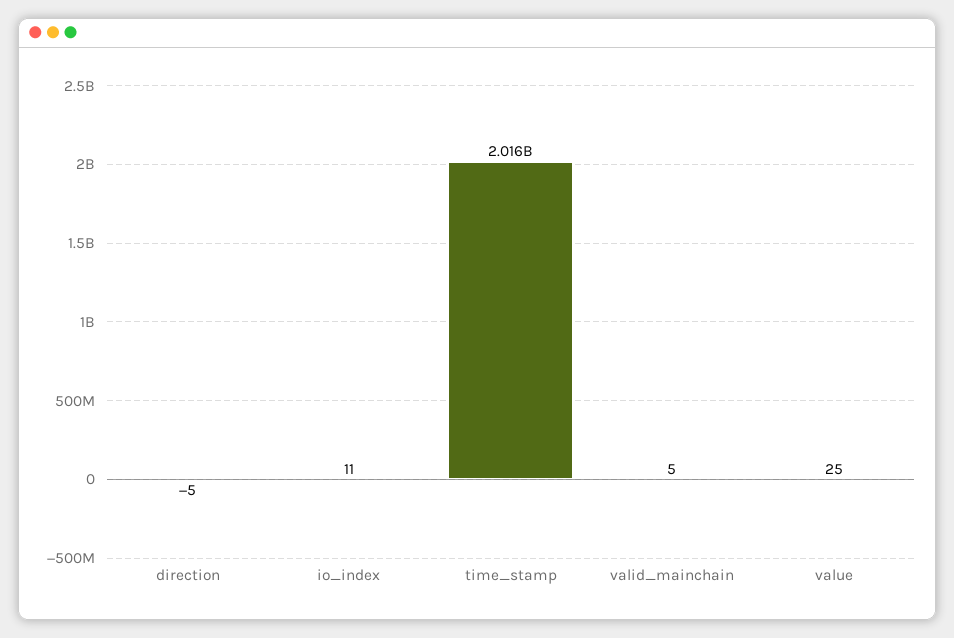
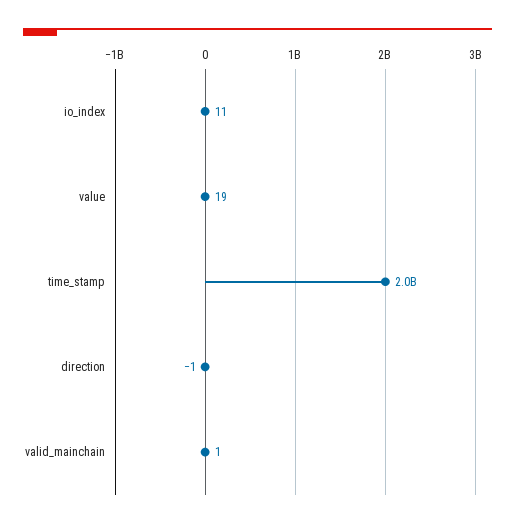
  {
-   "direction": -5,
+   "direction": -1,
    "io_index": 11,
    "time_stamp": 2016000000,
-   "valid_mainchain": 5,
+   "valid_mainchain": 1,
-   "value": 25
+   "value": 19
  }

